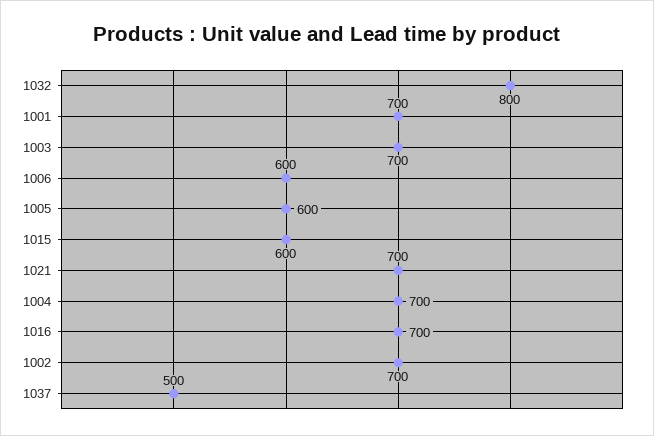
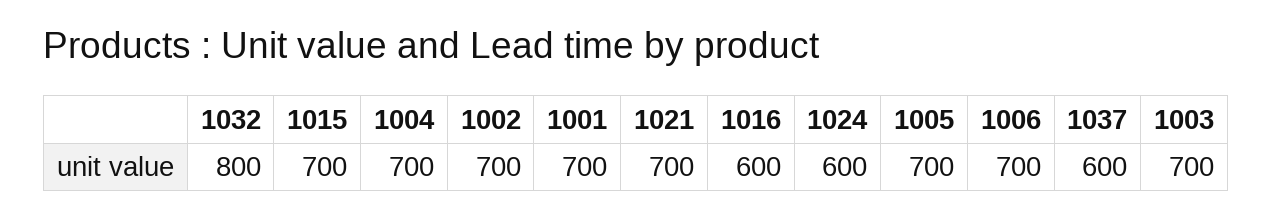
  {
    "1032": 800,
    "1001": 700,
    "1003": 700,
-   "1006": 600,
+   "1006": 700,
-   "1005": 600,
+   "1005": 700,
-   "1015": 600,
+   "1015": 700,
    "1021": 700,
    "1004": 700,
-   "1016": 700,
+   "1016": 600,
    "1002": 700,
-   "1037": 500
+   "1037": 600,
+   "1024": 600
  }

